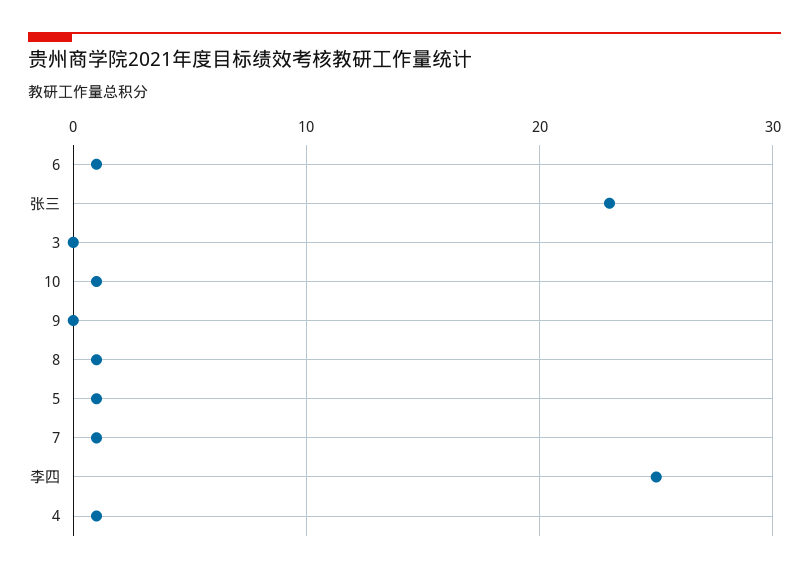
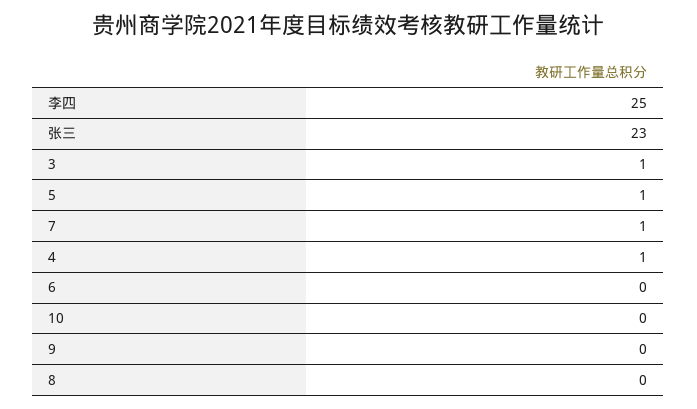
  {
-   "6": 1,
+   "6": 0,
    "张三": 23,
-   "3": 0,
+   "3": 1,
-   "10": 1,
+   "10": 0,
    "9": 0,
-   "8": 1,
+   "8": 0,
    "5": 1,
    "7": 1,
    "李四": 25,
    "4": 1
  }

